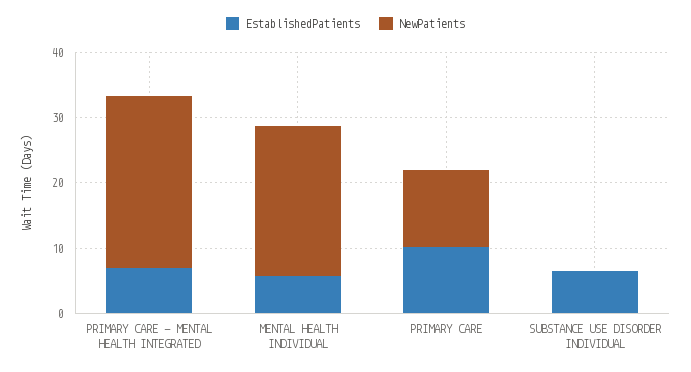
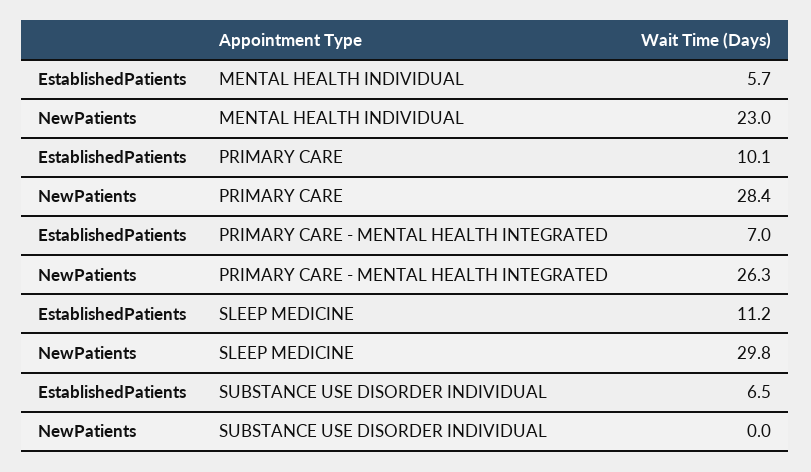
  {
    "EstablishedPatients": {
      "PRIMARY CARE - MENTAL HEALTH INTEGRATED": 7,
      "MENTAL HEALTH INDIVIDUAL": 5.7,
      "PRIMARY CARE": 10.1,
-     "SUBSTANCE USE DISORDER INDIVIDUAL": 6.5
+     "SUBSTANCE USE DISORDER INDIVIDUAL": 6.5,
+     "SLEEP MEDICINE": 11.2
    },
    "NewPatients": {
      "PRIMARY CARE - MENTAL HEALTH INTEGRATED": 26.3,
      "MENTAL HEALTH INDIVIDUAL": 23,
-     "PRIMARY CARE": 12,
+     "PRIMARY CARE": 28.4,
-     "SUBSTANCE USE DISORDER INDIVIDUAL": 0
+     "SUBSTANCE USE DISORDER INDIVIDUAL": 0,
+     "SLEEP MEDICINE": 29.8
    }
  }

